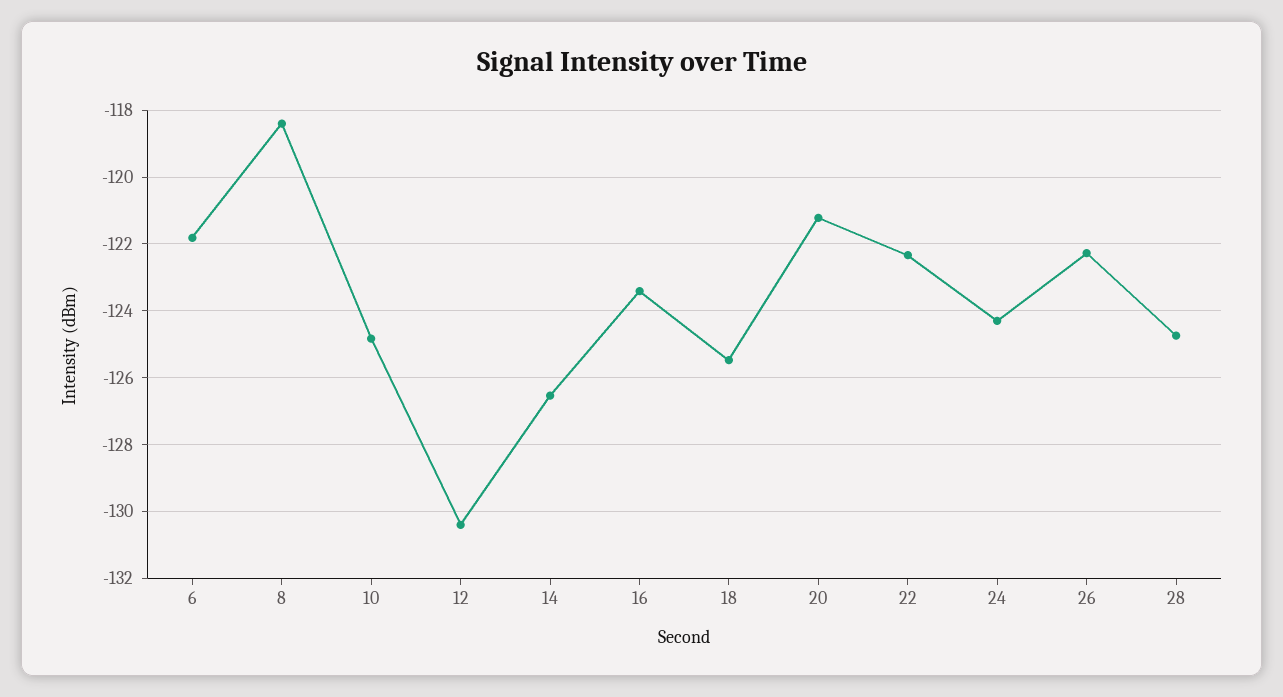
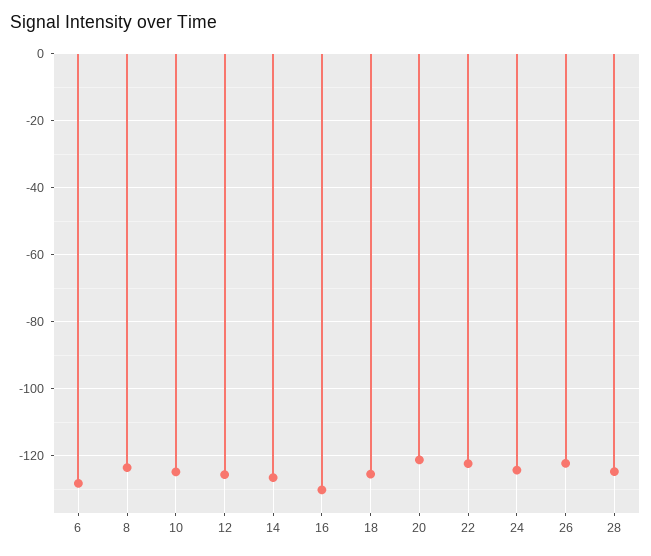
  {
-   "6": -121.8,
+   "6": -128,
-   "8": -118.4,
+   "8": -124,
    "10": -124.8,
-   "12": -130.4,
+   "12": -126,
    "14": -126.6,
-   "16": -123.4,
+   "16": -130,
    "18": -125.4,
    "20": -121.2,
    "22": -122.4,
    "24": -124.4,
    "26": -122.2,
    "28": -124.8
  }

